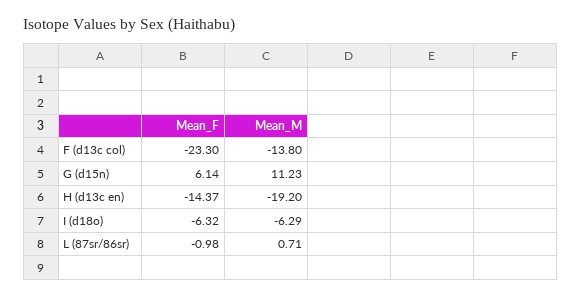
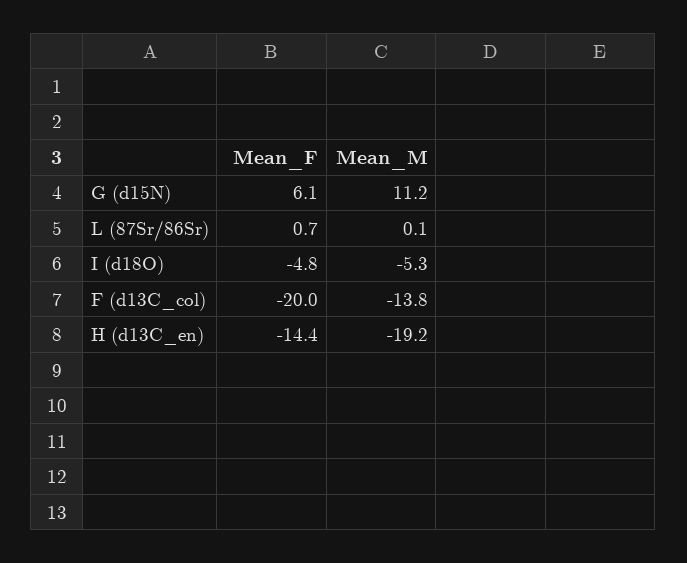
  {
    "Mean_F": {
-     "F (d13c col)": -23.3,
+     "F (d13c col)": -20,
      "G (d15n)": 6.14,
      "H (d13c en)": -14.37,
-     "I (d18o)": -6.32,
+     "I (d18o)": -4.8,
-     "L (87sr/86sr)": -0.98
+     "L (87sr/86sr)": 0.7
    },
    "Mean_M": {
      "F (d13c col)": -13.8,
      "G (d15n)": 11.23,
      "H (d13c en)": -19.2,
-     "I (d18o)": -6.29,
+     "I (d18o)": -5.3,
-     "L (87sr/86sr)": 0.71
+     "L (87sr/86sr)": 0.1
    }
  }

